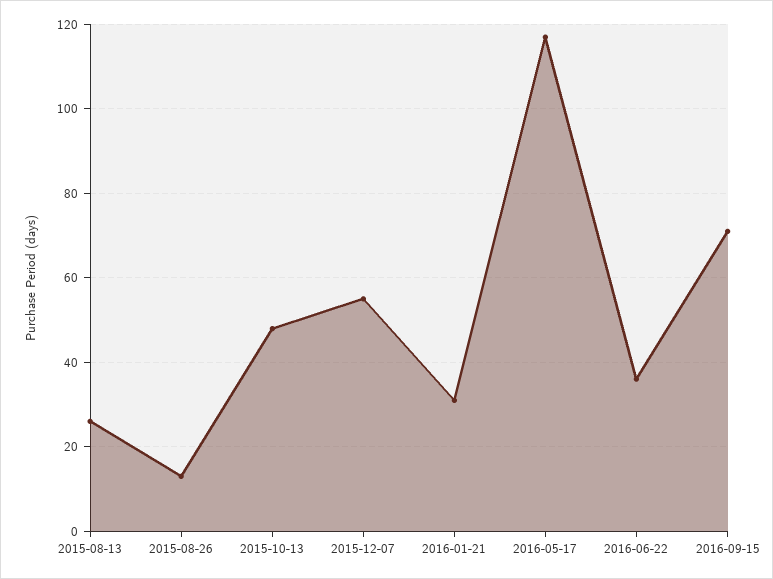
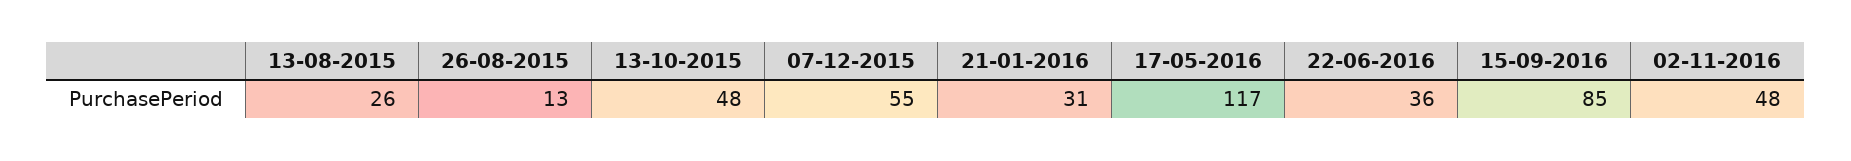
  {
    "2015-08-13": 26,
    "2015-08-26": 13,
    "2015-10-13": 48,
    "2015-12-07": 55,
    "2016-01-21": 31,
    "2016-05-17": 117,
    "2016-06-22": 36,
-   "2016-09-15": 70
+   "2016-09-15": 85,
+   "02-11-2016": 48
  }

